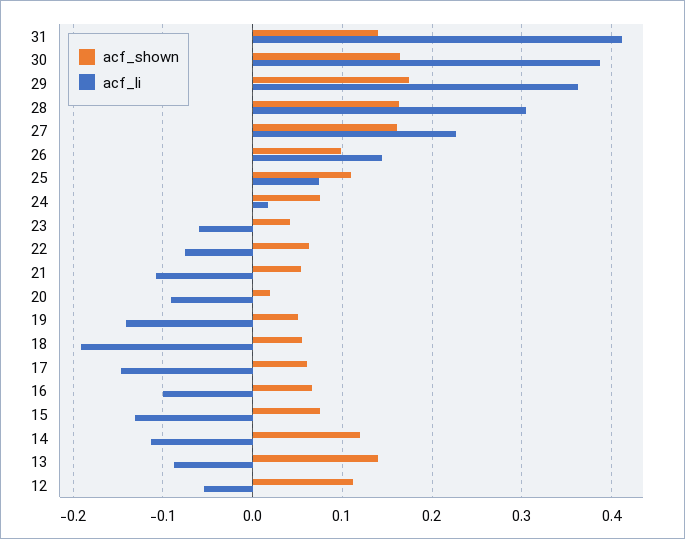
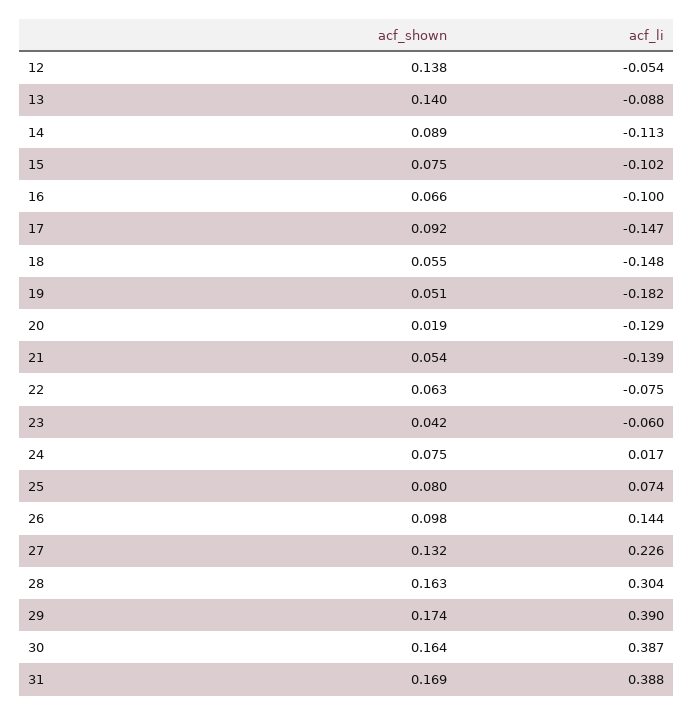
  {
    "acf_shown": {
-     "31": 0.14,
+     "31": 0.169,
      "30": 0.164,
      "29": 0.174,
      "28": 0.163,
-     "27": 0.16,
+     "27": 0.132,
      "26": 0.098,
-     "25": 0.11,
+     "25": 0.08,
      "24": 0.075,
      "23": 0.042,
      "22": 0.063,
      "21": 0.054,
      "20": 0.019,
      "19": 0.051,
      "18": 0.055,
-     "17": 0.06,
+     "17": 0.092,
      "16": 0.066,
      "15": 0.075,
-     "14": 0.12,
+     "14": 0.089,
      "13": 0.14,
-     "12": 0.11
+     "12": 0.138
    },
    "acf_li": {
-     "31": 0.41,
+     "31": 0.388,
      "30": 0.387,
-     "29": 0.36,
+     "29": 0.39,
      "28": 0.304,
      "27": 0.226,
      "26": 0.144,
      "25": 0.074,
      "24": 0.017,
      "23": -0.06,
      "22": -0.075,
-     "21": -0.11,
+     "21": -0.139,
-     "20": -0.09,
+     "20": -0.129,
-     "19": -0.14,
+     "19": -0.182,
-     "18": -0.19,
+     "18": -0.148,
      "17": -0.147,
      "16": -0.1,
-     "15": -0.13,
+     "15": -0.102,
      "14": -0.113,
      "13": -0.088,
      "12": -0.054
    }
  }

